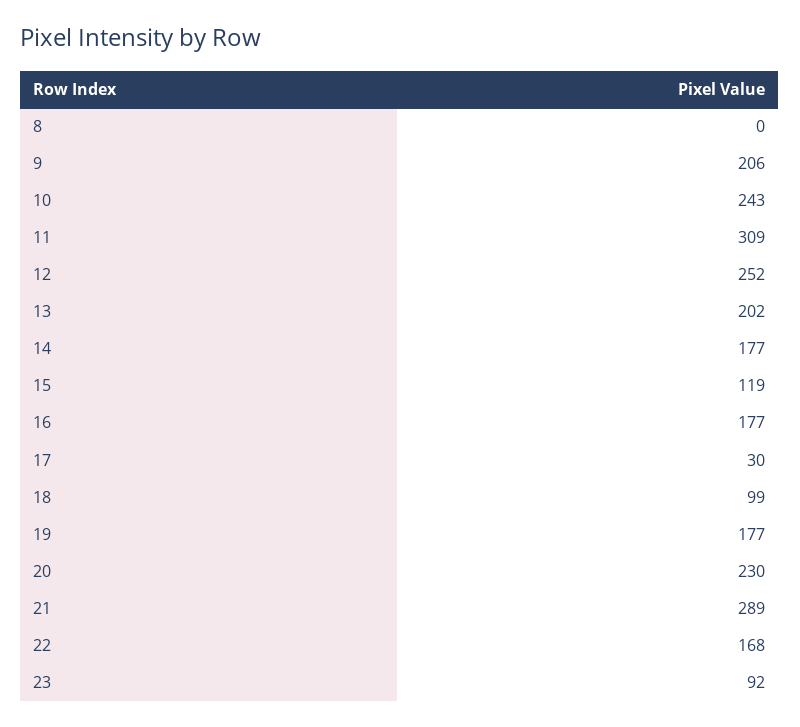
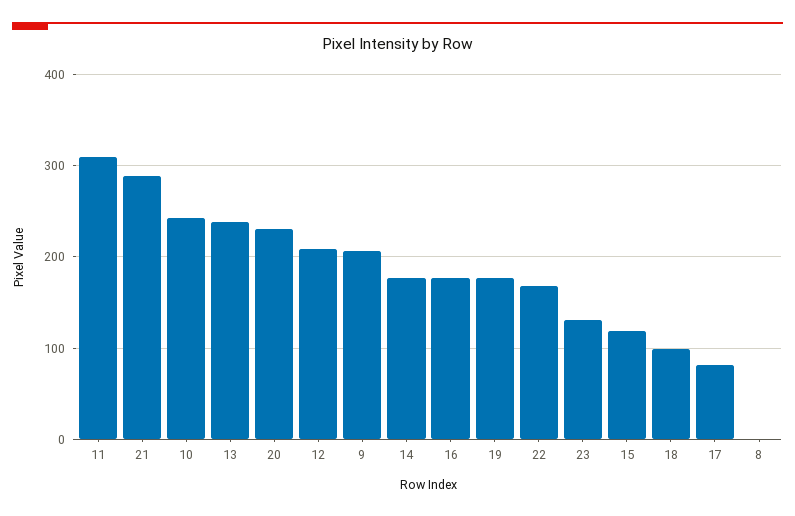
  {
    "8": 0,
    "9": 206,
    "10": 243,
    "11": 309,
-   "12": 252,
+   "12": 210,
-   "13": 202,
+   "13": 240,
    "14": 177,
    "15": 119,
    "16": 177,
-   "17": 30,
+   "17": 80,
    "18": 99,
    "19": 177,
    "20": 230,
    "21": 289,
    "22": 168,
-   "23": 92
+   "23": 130
  }

